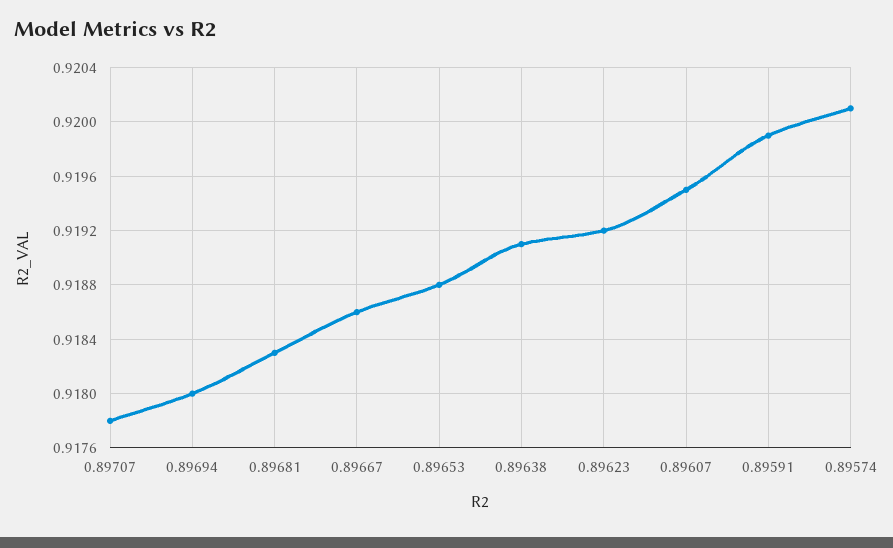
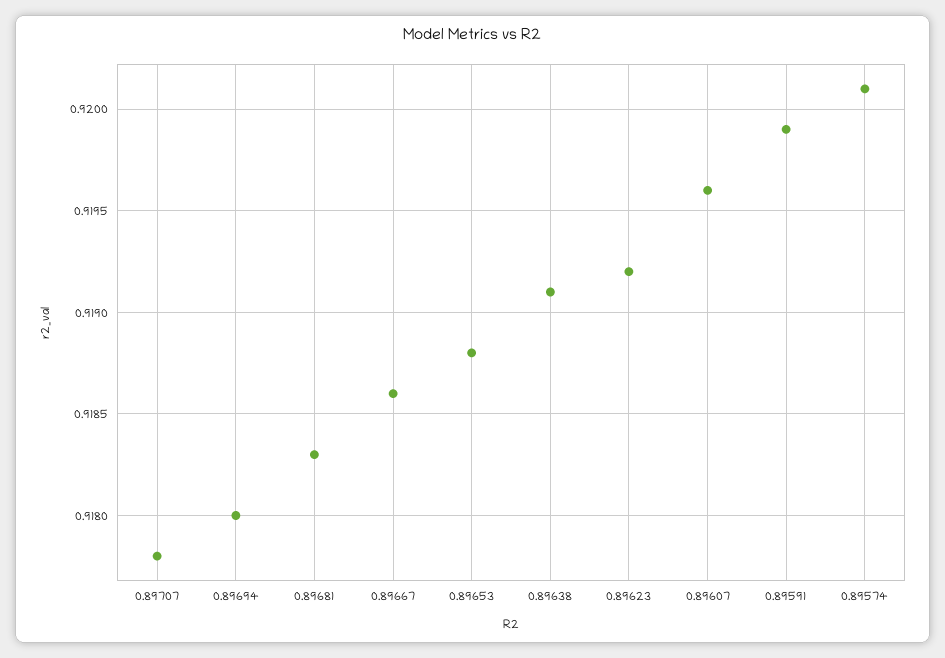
  {
    "0.89707": 0.9178,
    "0.89694": 0.918,
    "0.89681": 0.9183,
    "0.89667": 0.9186,
    "0.89653": 0.9188,
    "0.89638": 0.9191,
    "0.89623": 0.9192,
-   "0.89607": 0.9195,
+   "0.89607": 0.9196,
    "0.89591": 0.9199,
    "0.89574": 0.9201
  }

